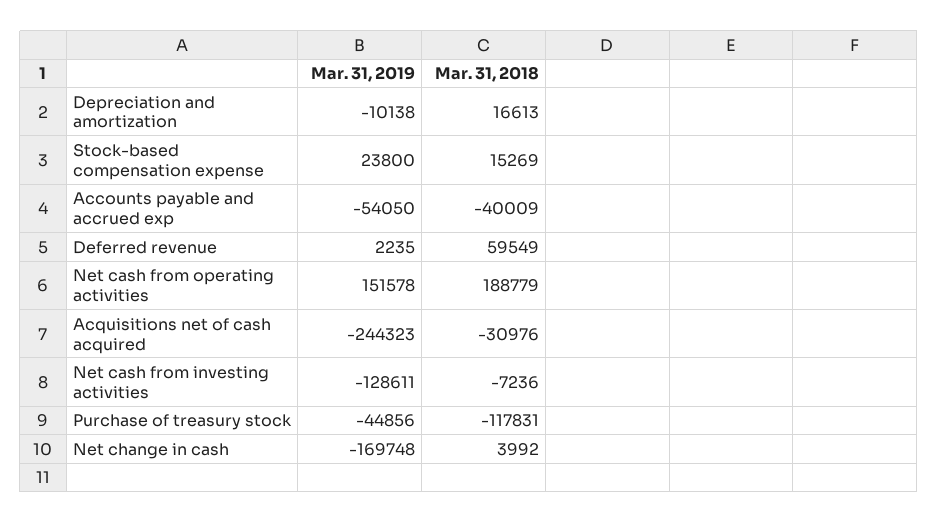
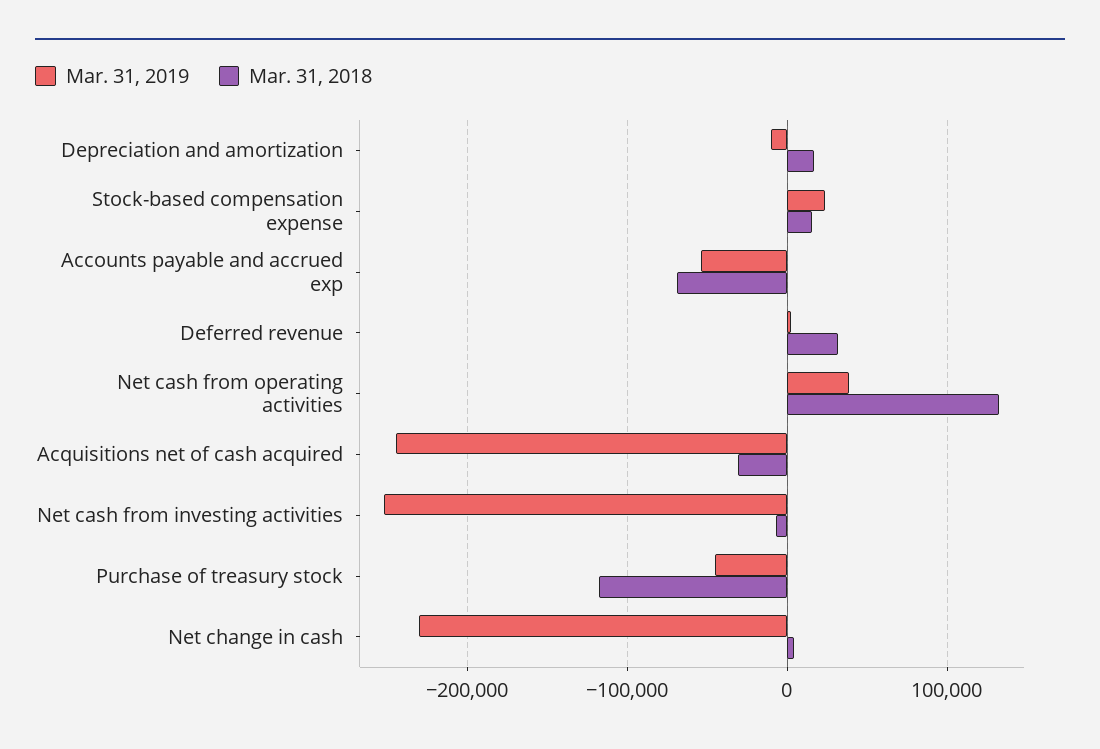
  {
    "Mar. 31, 2019": {
      "Depreciation and amortization": -10138,
      "Stock-based compensation expense": 23800,
      "Accounts payable and accrued exp": -54050,
      "Deferred revenue": 2235,
-     "Net cash from operating activities": 151578,
+     "Net cash from operating activities": 40000,
      "Acquisitions net of cash acquired": -244323,
-     "Net cash from investing activities": -128611,
+     "Net cash from investing activities": -250000,
      "Purchase of treasury stock": -44856,
-     "Net change in cash": -169748
+     "Net change in cash": -230000
    },
    "Mar. 31, 2018": {
      "Depreciation and amortization": 16613,
      "Stock-based compensation expense": 15269,
-     "Accounts payable and accrued exp": -40009,
+     "Accounts payable and accrued exp": -70000,
-     "Deferred revenue": 59549,
+     "Deferred revenue": 30000,
-     "Net cash from operating activities": 188779,
+     "Net cash from operating activities": 130000,
      "Acquisitions net of cash acquired": -30976,
      "Net cash from investing activities": -7236,
      "Purchase of treasury stock": -117831,
      "Net change in cash": 3992
    }
  }

